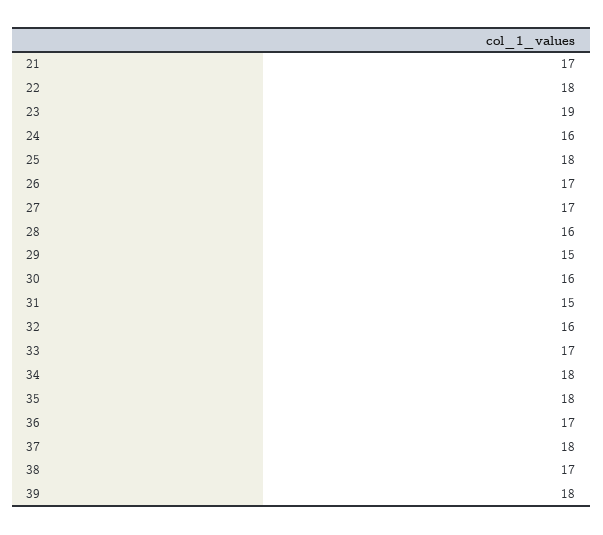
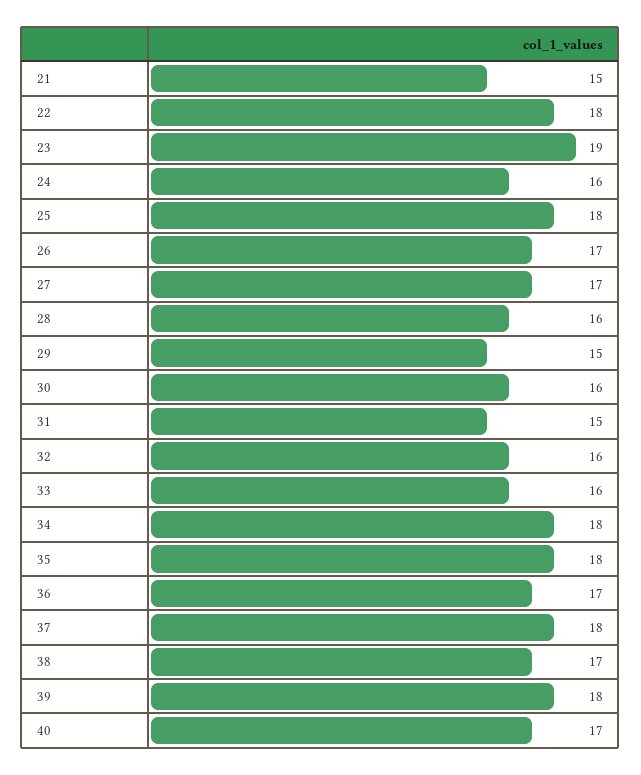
  {
-   "21": 17,
+   "21": 15,
    "22": 18,
    "23": 19,
    "24": 16,
    "25": 18,
    "26": 17,
    "27": 17,
    "28": 16,
    "29": 15,
    "30": 16,
    "31": 15,
    "32": 16,
-   "33": 17,
+   "33": 16,
    "34": 18,
    "35": 18,
    "36": 17,
    "37": 18,
    "38": 17,
-   "39": 18
+   "39": 18,
+   "40": 17
  }

